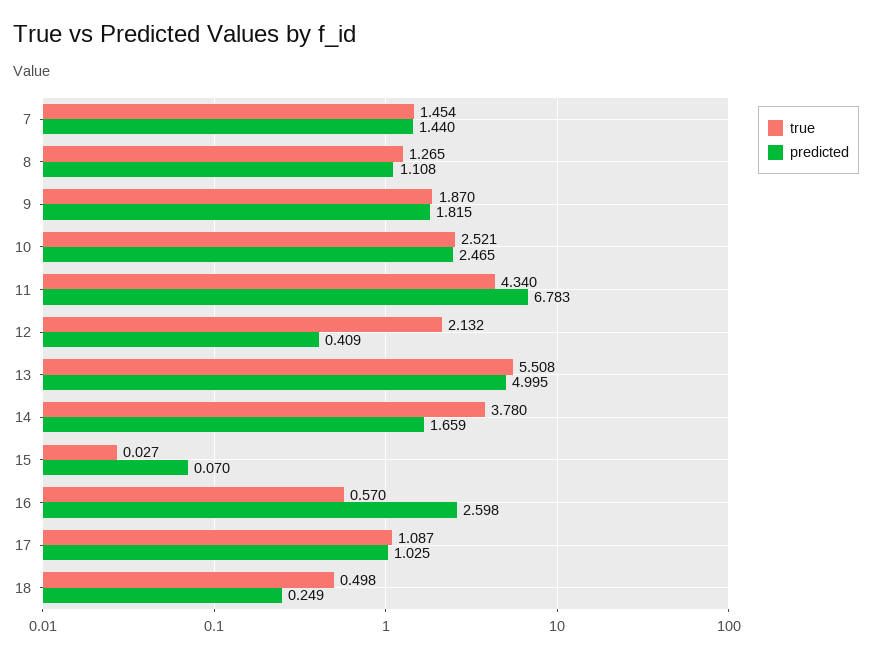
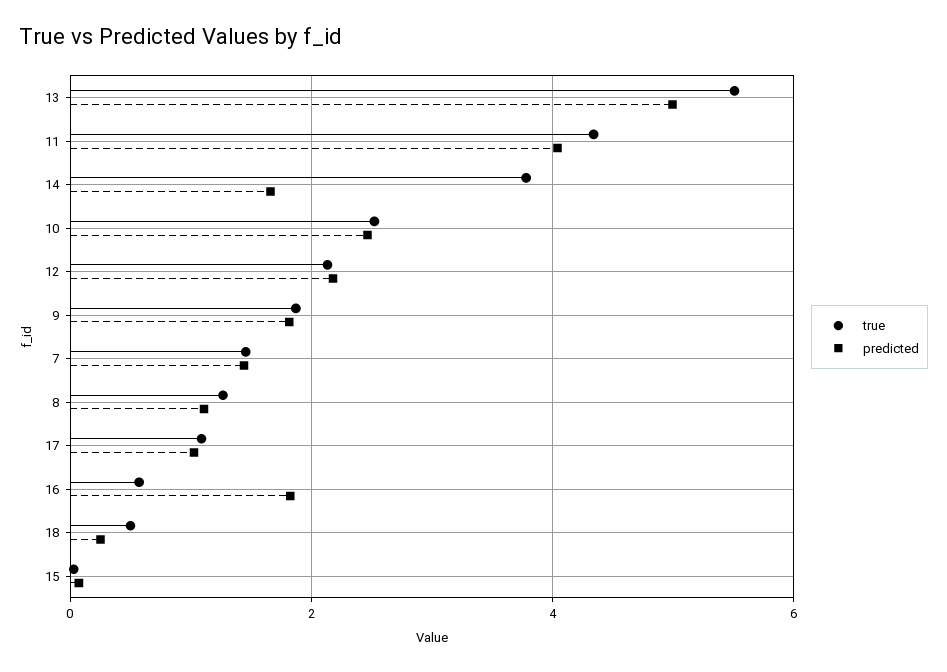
  {
    "true": {
      "7": 1.454,
      "8": 1.265,
      "9": 1.87,
      "10": 2.521,
      "11": 4.34,
      "12": 2.132,
      "13": 5.508,
      "14": 3.78,
      "15": 0.027,
      "16": 0.57,
      "17": 1.087,
      "18": 0.498
    },
    "predicted": {
      "7": 1.44,
      "8": 1.108,
      "9": 1.815,
      "10": 2.465,
-     "11": 6.783,
+     "11": 4,
-     "12": 0.409,
+     "12": 2.2,
      "13": 4.995,
      "14": 1.659,
      "15": 0.07,
-     "16": 2.598,
+     "16": 1.8,
      "17": 1.025,
      "18": 0.249
    }
  }

